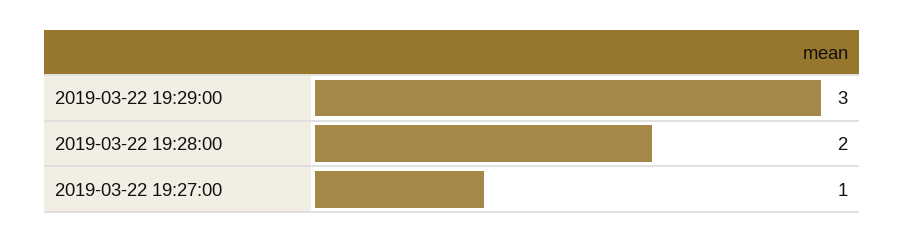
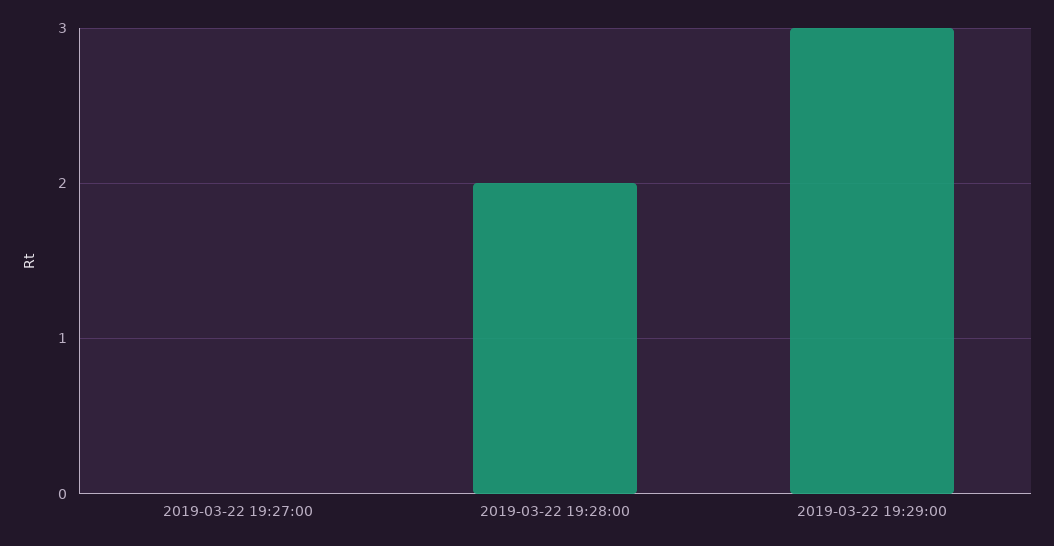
  {
    "2019-03-22 19:29:00": 3,
    "2019-03-22 19:28:00": 2,
-   "2019-03-22 19:27:00": 1
+   "2019-03-22 19:27:00": 0
  }

